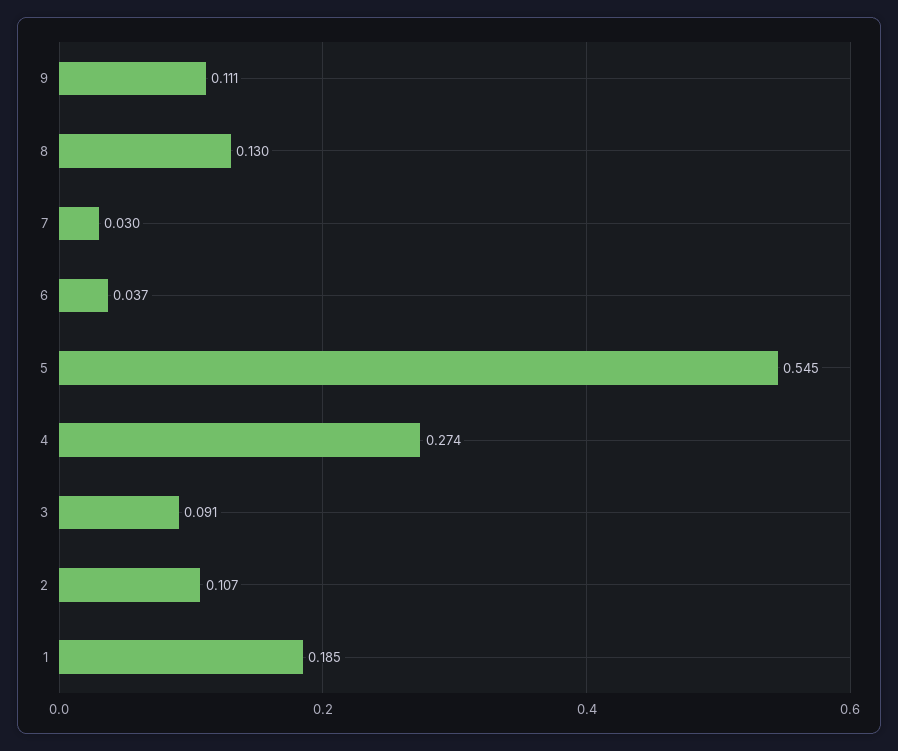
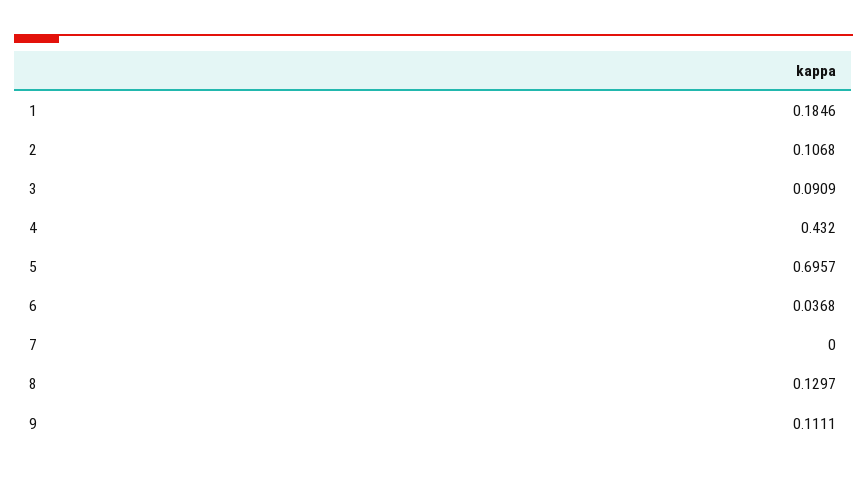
  {
    "9": 0.1111,
    "8": 0.1297,
-   "7": 0.03,
+   "7": 0,
    "6": 0.0368,
-   "5": 0.545,
+   "5": 0.6957,
-   "4": 0.274,
+   "4": 0.432,
    "3": 0.0909,
    "2": 0.1068,
    "1": 0.1846
  }

